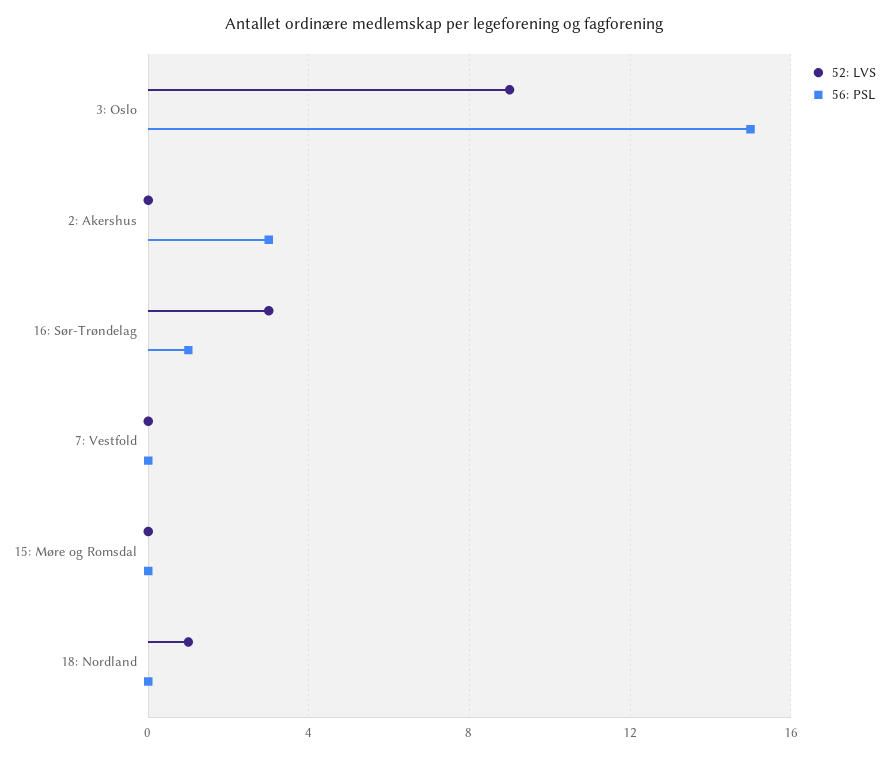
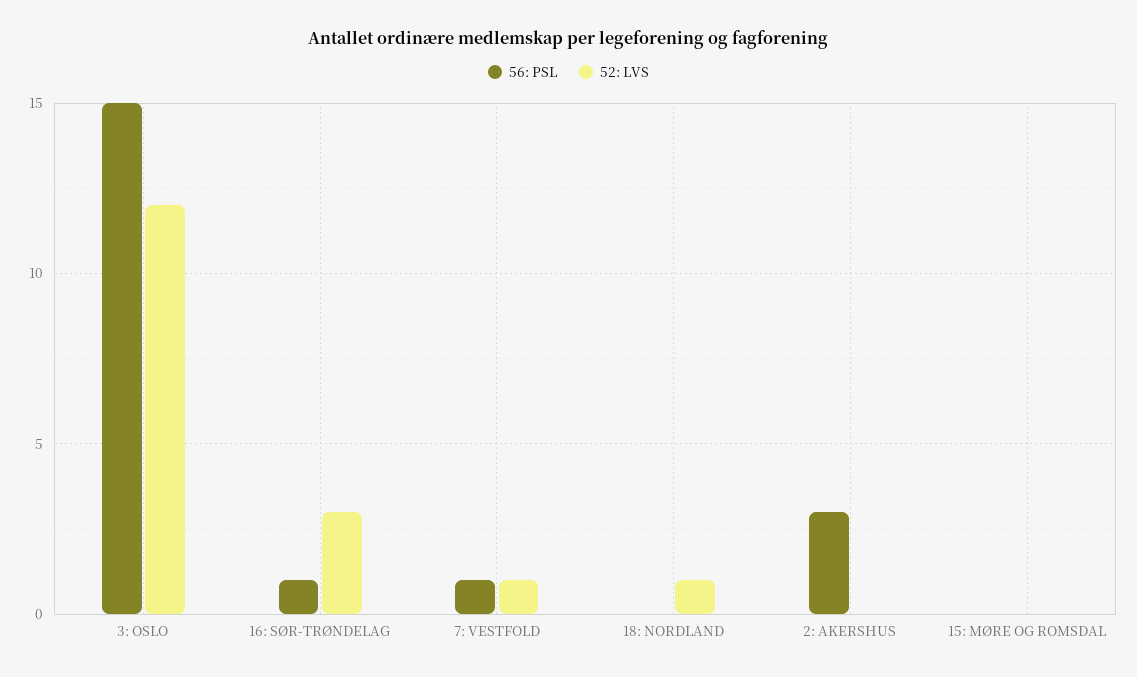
  {
    "52: LVS": {
-     "3: Oslo": 9,
+     "3: Oslo": 12,
      "2: Akershus": 0,
      "16: Sør-Trøndelag": 3,
-     "7: Vestfold": 0,
+     "7: Vestfold": 1,
      "15: Møre og Romsdal": 0,
      "18: Nordland": 1
    },
    "56: PSL": {
      "3: Oslo": 15,
      "2: Akershus": 3,
      "16: Sør-Trøndelag": 1,
-     "7: Vestfold": 0,
+     "7: Vestfold": 1,
      "15: Møre og Romsdal": 0,
      "18: Nordland": 0
    }
  }

